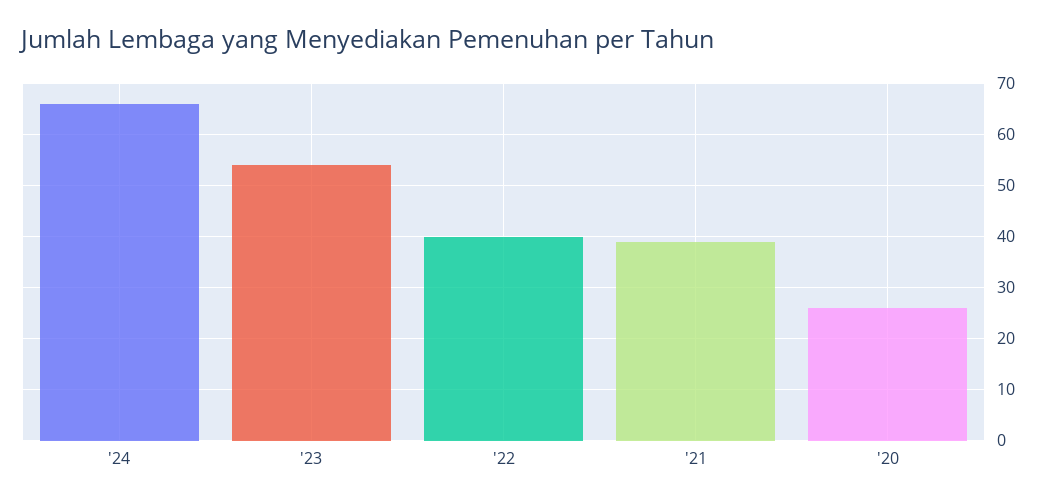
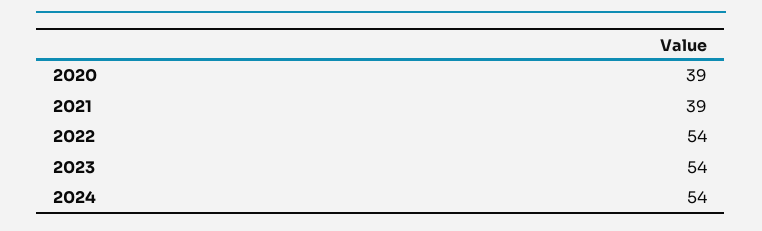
  {
-   "'24": 65,
+   "'24": 54,
    "'23": 54,
-   "'22": 40,
+   "'22": 54,
    "'21": 39,
-   "'20": 25
+   "'20": 39
  }

